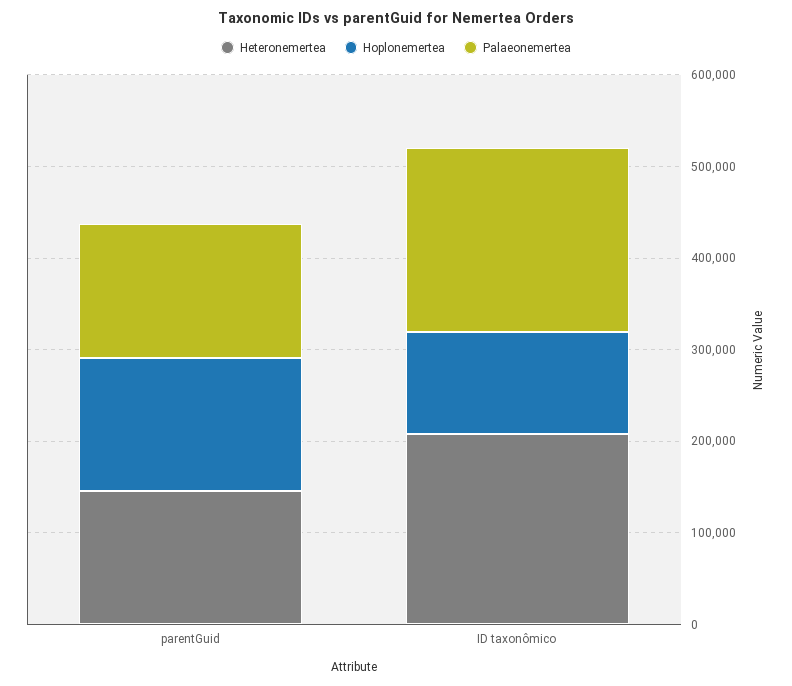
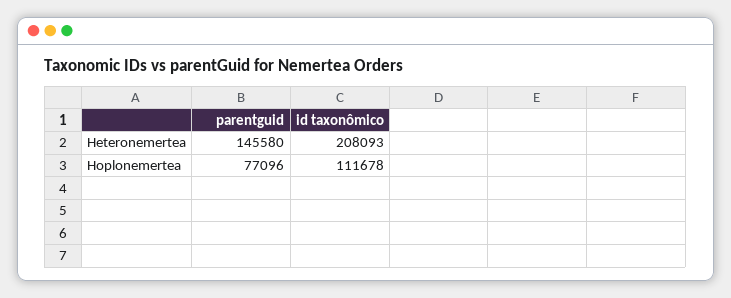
  {
    "Heteronemertea": {
      "parentGuid": 145580,
      "ID taxonômico": 208093
    },
    "Hoplonemertea": {
-     "parentGuid": 140000,
+     "parentGuid": 77096,
      "ID taxonômico": 111678
-   },
+   }
-   "Palaeonemertea": {
-     "parentGuid": 140000,
-     "ID taxonômico": 200000
-   }
  }

